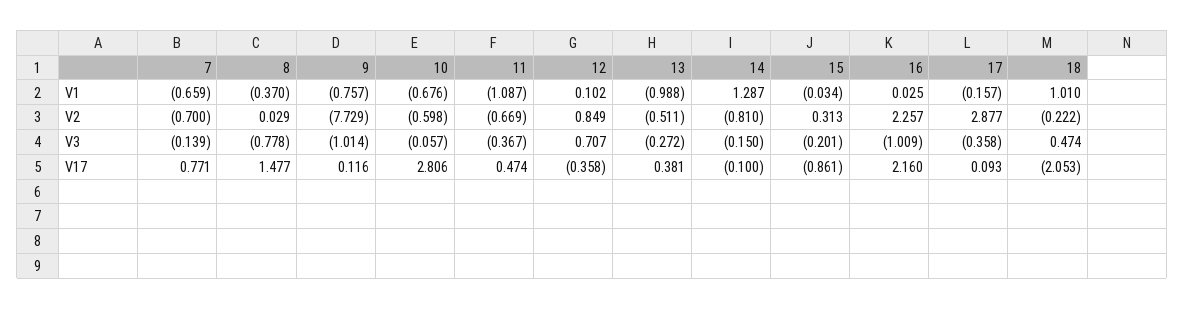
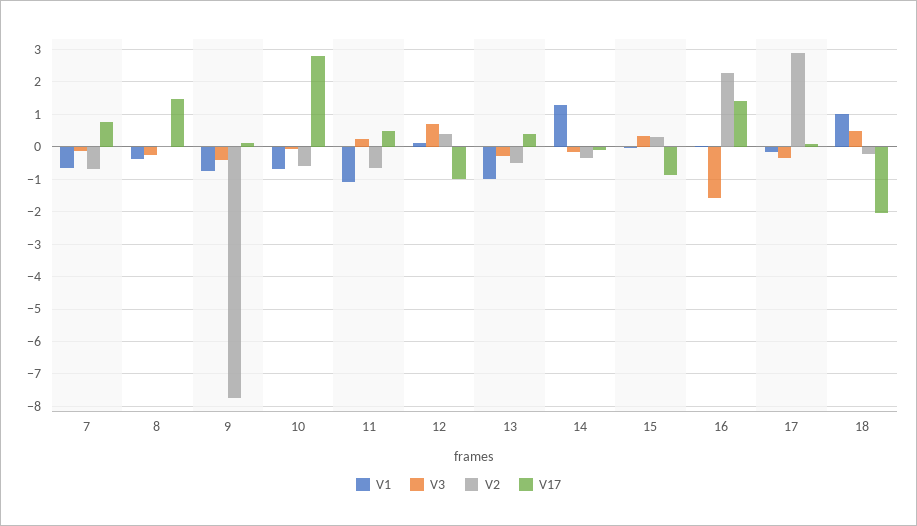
  {
    "V1": {
      "7": -0.659,
      "8": -0.37,
      "9": -0.757,
      "10": -0.676,
      "11": -1.087,
      "12": 0.102,
      "13": -0.988,
      "14": 1.287,
      "15": -0.034,
      "16": 0.025,
      "17": -0.157,
      "18": 1.01
    },
    "V2": {
      "7": -0.7,
      "8": 0.029,
      "9": -7.729,
      "10": -0.598,
      "11": -0.669,
-     "12": 0.849,
+     "12": 0.4,
      "13": -0.511,
-     "14": -0.81,
+     "14": -0.4,
      "15": 0.313,
      "16": 2.257,
      "17": 2.877,
      "18": -0.222
    },
    "V3": {
      "7": -0.139,
-     "8": -0.778,
+     "8": -0.2,
-     "9": -1.014,
+     "9": -0.4,
      "10": -0.057,
-     "11": -0.367,
+     "11": 0.2,
      "12": 0.707,
      "13": -0.272,
      "14": -0.15,
-     "15": -0.201,
+     "15": 0.4,
-     "16": -1.009,
+     "16": -1.6,
      "17": -0.358,
      "18": 0.474
    },
    "V17": {
      "7": 0.771,
      "8": 1.477,
      "9": 0.116,
      "10": 2.806,
      "11": 0.474,
-     "12": -0.358,
+     "12": -1,
      "13": 0.381,
      "14": -0.1,
      "15": -0.861,
-     "16": 2.16,
+     "16": 1.4,
      "17": 0.093,
      "18": -2.053
    }
  }

